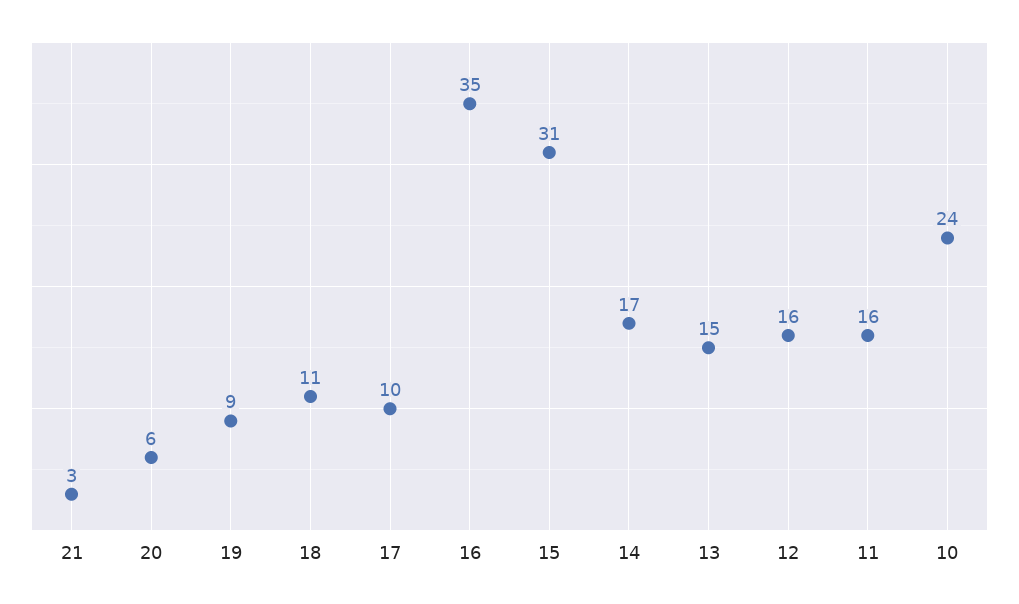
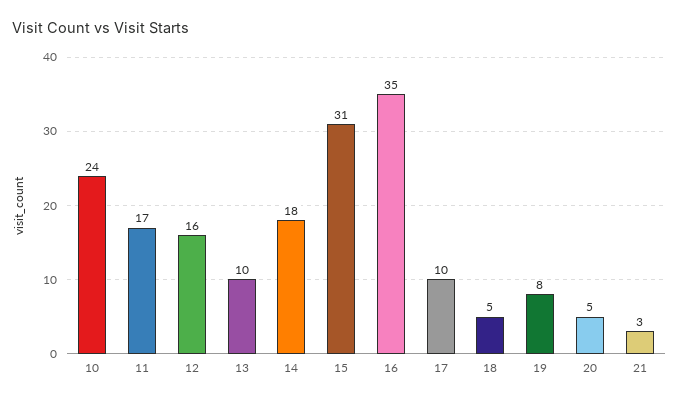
  {
    "21": 3,
-   "20": 6,
+   "20": 5,
-   "19": 9,
+   "19": 8,
-   "18": 11,
+   "18": 5,
    "17": 10,
    "16": 35,
    "15": 31,
-   "14": 17,
+   "14": 18,
-   "13": 15,
+   "13": 10,
    "12": 16,
-   "11": 16,
+   "11": 17,
    "10": 24
  }

